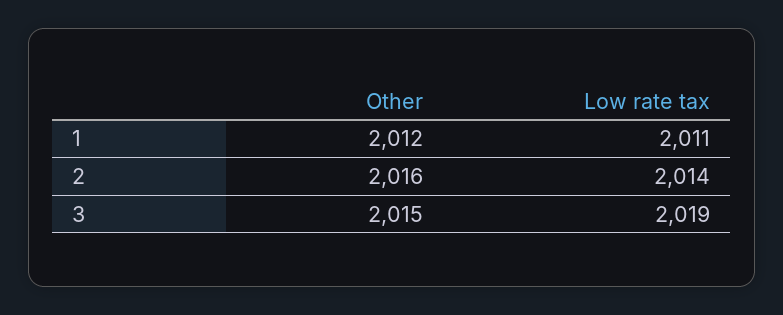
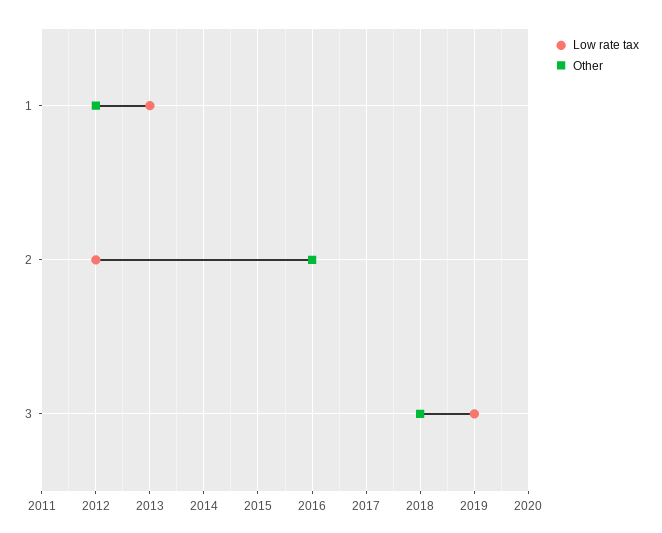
  {
    "Other": {
      "1": 2012,
      "2": 2016,
-     "3": 2015
+     "3": 2018
    },
    "Low rate tax": {
-     "1": 2011,
+     "1": 2013,
-     "2": 2014,
+     "2": 2012,
      "3": 2019
    }
  }

